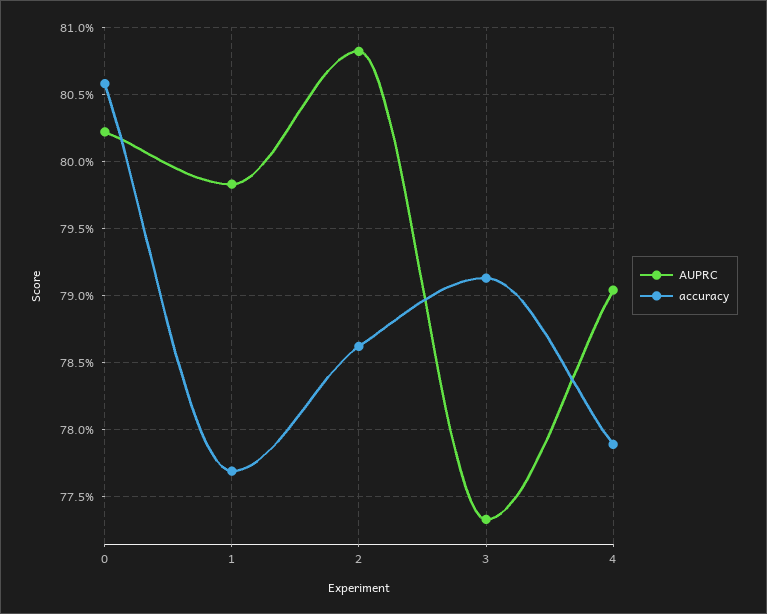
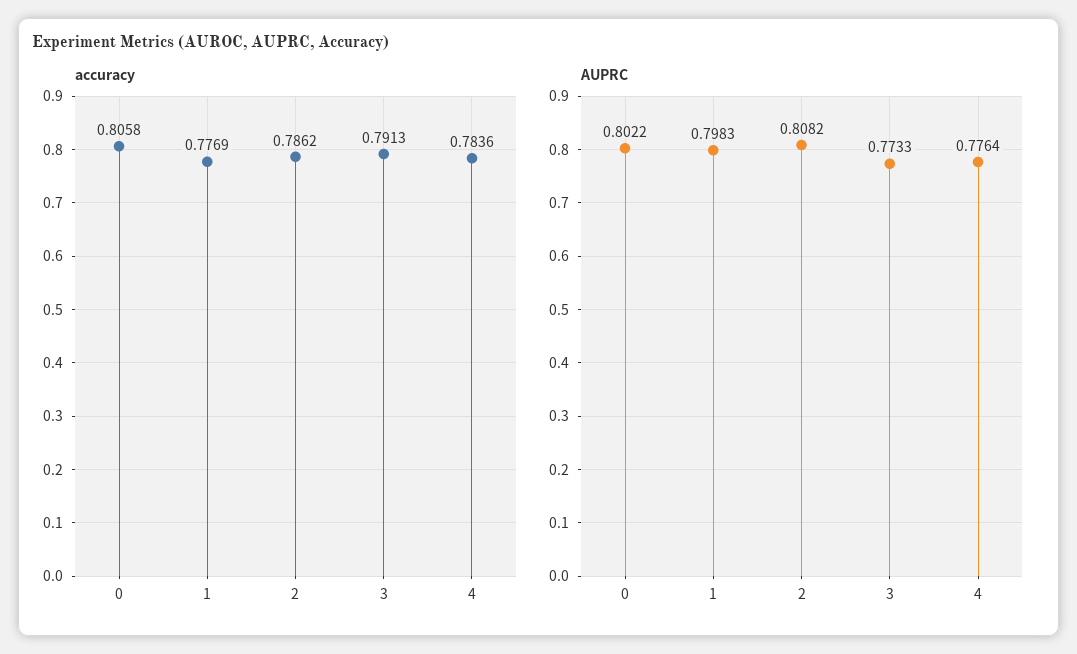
  {
    "AUPRC": {
      "0": 0.8022,
      "1": 0.7983,
      "2": 0.8082,
      "3": 0.7733,
-     "4": 0.7905
+     "4": 0.7764
    },
    "accuracy": {
      "0": 0.8058,
      "1": 0.7769,
      "2": 0.7862,
      "3": 0.7913,
-     "4": 0.779
+     "4": 0.7836
    }
  }

